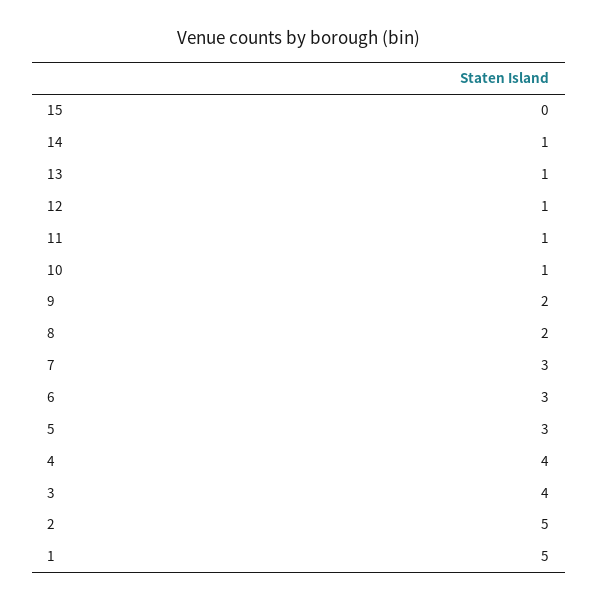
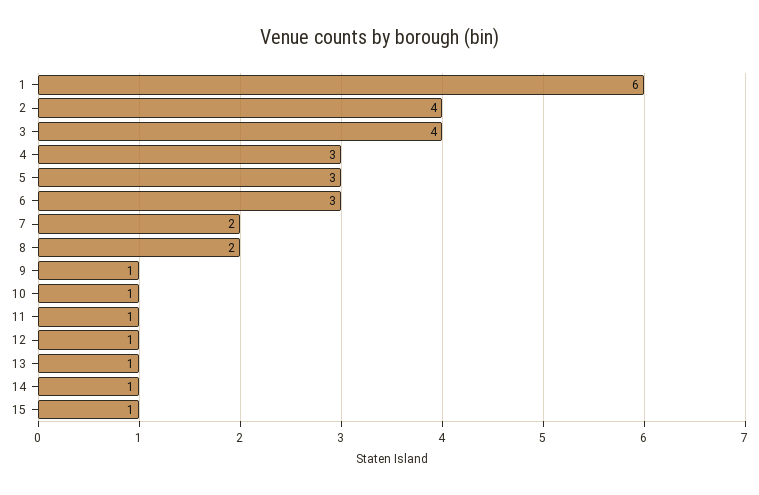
  {
-   "15": 0,
+   "15": 1,
    "14": 1,
    "13": 1,
    "12": 1,
    "11": 1,
    "10": 1,
-   "9": 2,
+   "9": 1,
    "8": 2,
-   "7": 3,
+   "7": 2,
    "6": 3,
    "5": 3,
-   "4": 4,
+   "4": 3,
    "3": 4,
-   "2": 5,
+   "2": 4,
-   "1": 5
+   "1": 6
  }

